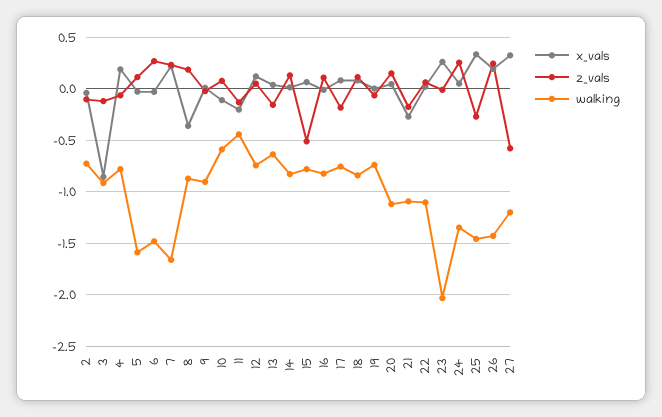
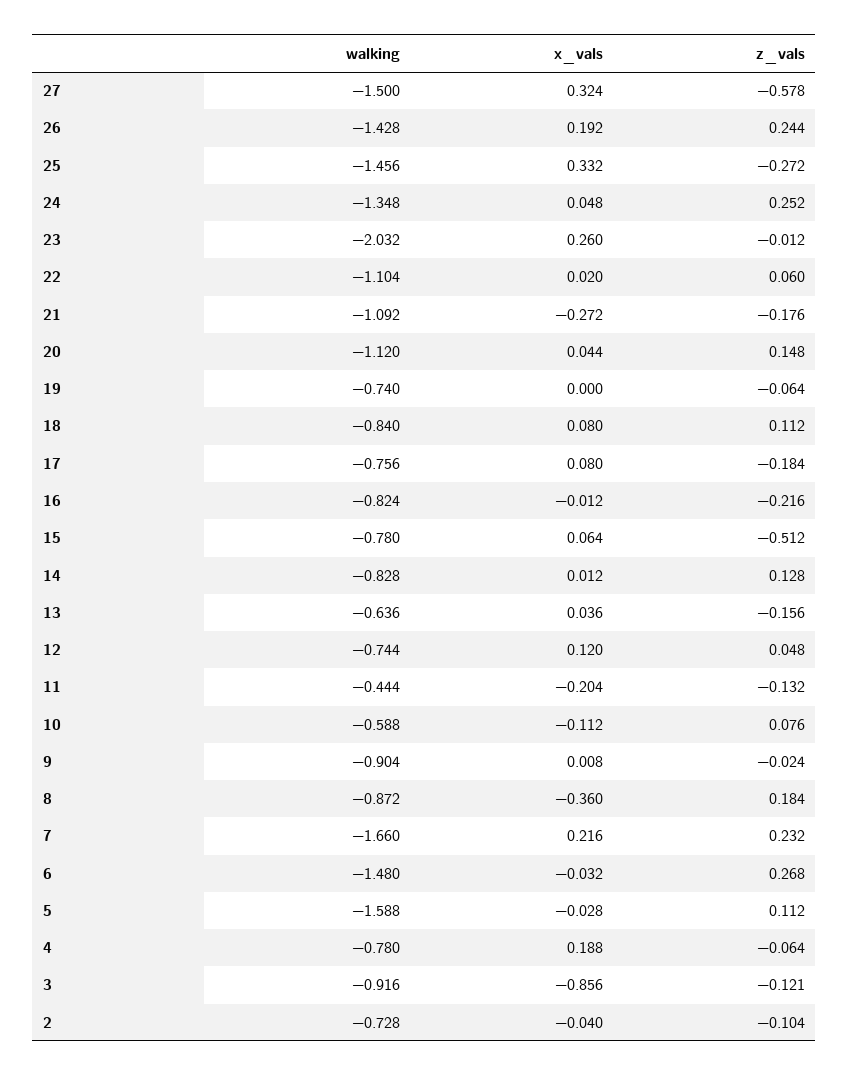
  {
    "x_vals": {
      "2": -0.04,
      "3": -0.856,
      "4": 0.188,
      "5": -0.028,
      "6": -0.032,
      "7": 0.216,
      "8": -0.36,
      "9": 0.008,
      "10": -0.112,
      "11": -0.204,
      "12": 0.12,
      "13": 0.036,
      "14": 0.012,
      "15": 0.064,
      "16": -0.012,
      "17": 0.08,
      "18": 0.08,
      "19": 0,
      "20": 0.044,
      "21": -0.272,
      "22": 0.02,
      "23": 0.26,
      "24": 0.048,
      "25": 0.332,
      "26": 0.192,
      "27": 0.324
    },
    "z_vals": {
      "2": -0.104,
      "3": -0.121,
      "4": -0.064,
      "5": 0.112,
      "6": 0.268,
      "7": 0.232,
      "8": 0.184,
      "9": -0.024,
      "10": 0.076,
      "11": -0.132,
      "12": 0.048,
      "13": -0.156,
      "14": 0.128,
      "15": -0.512,
-     "16": 0.1,
+     "16": -0.216,
      "17": -0.184,
      "18": 0.112,
      "19": -0.064,
      "20": 0.148,
      "21": -0.176,
      "22": 0.06,
      "23": -0.012,
      "24": 0.252,
      "25": -0.272,
      "26": 0.244,
      "27": -0.578
    },
    "walking": {
      "2": -0.728,
      "3": -0.916,
      "4": -0.78,
      "5": -1.588,
      "6": -1.48,
      "7": -1.66,
      "8": -0.872,
      "9": -0.904,
      "10": -0.588,
      "11": -0.444,
      "12": -0.744,
      "13": -0.636,
      "14": -0.828,
      "15": -0.78,
      "16": -0.824,
      "17": -0.756,
      "18": -0.84,
      "19": -0.74,
      "20": -1.12,
      "21": -1.092,
      "22": -1.104,
      "23": -2.032,
      "24": -1.348,
      "25": -1.456,
      "26": -1.428,
-     "27": -1.2
+     "27": -1.5
    }
  }

